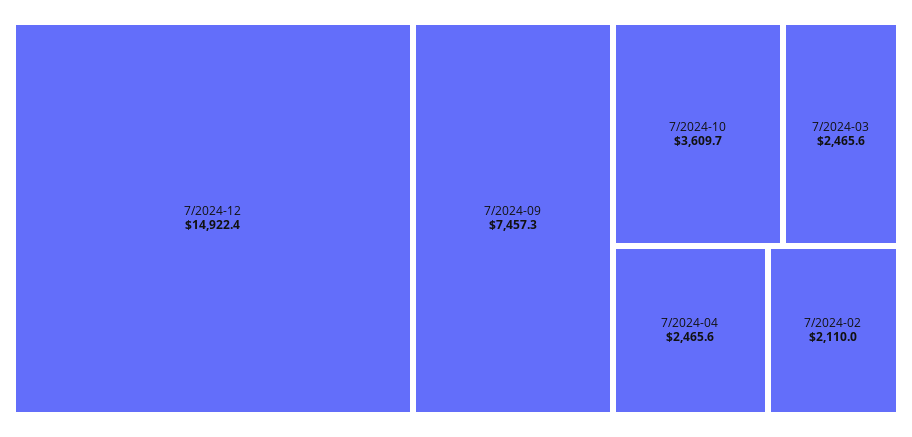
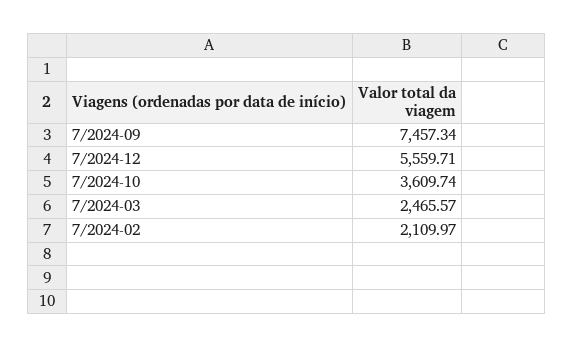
  {
-   "7/2024-12": 14922.4,
+   "7/2024-12": 5559.71,
    "7/2024-09": 7457.34,
    "7/2024-10": 3609.74,
    "7/2024-03": 2465.57,
-   "7/2024-04": 2465.6,
    "7/2024-02": 2109.97
  }

